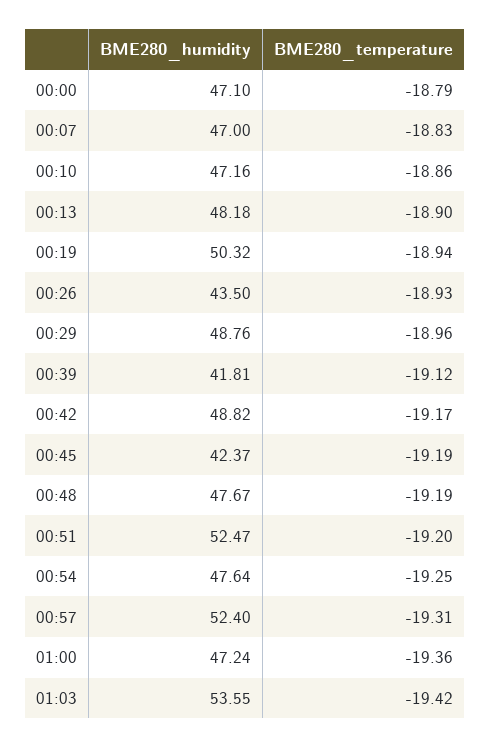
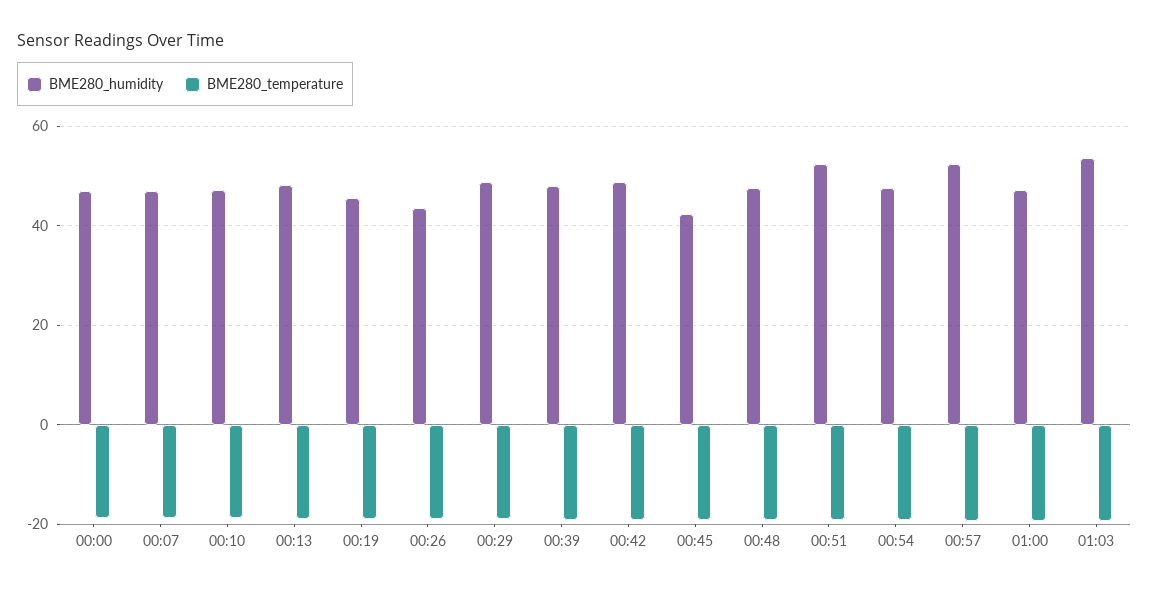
  {
    "BME280_humidity": {
      "00:00": 47.1,
      "00:07": 47,
      "00:10": 47.16,
      "00:13": 48.18,
-     "00:19": 50.32,
+     "00:19": 46,
      "00:26": 43.5,
      "00:29": 48.76,
-     "00:39": 41.81,
+     "00:39": 48,
      "00:42": 48.82,
      "00:45": 42.37,
      "00:48": 47.67,
      "00:51": 52.47,
      "00:54": 47.64,
      "00:57": 52.4,
      "01:00": 47.24,
      "01:03": 53.55
    },
    "BME280_temperature": {
      "00:00": -18.79,
      "00:07": -18.83,
      "00:10": -18.86,
      "00:13": -18.9,
      "00:19": -18.94,
      "00:26": -18.93,
      "00:29": -18.96,
      "00:39": -19.12,
      "00:42": -19.17,
      "00:45": -19.19,
      "00:48": -19.19,
      "00:51": -19.2,
      "00:54": -19.25,
      "00:57": -19.31,
      "01:00": -19.36,
      "01:03": -19.42
    }
  }

